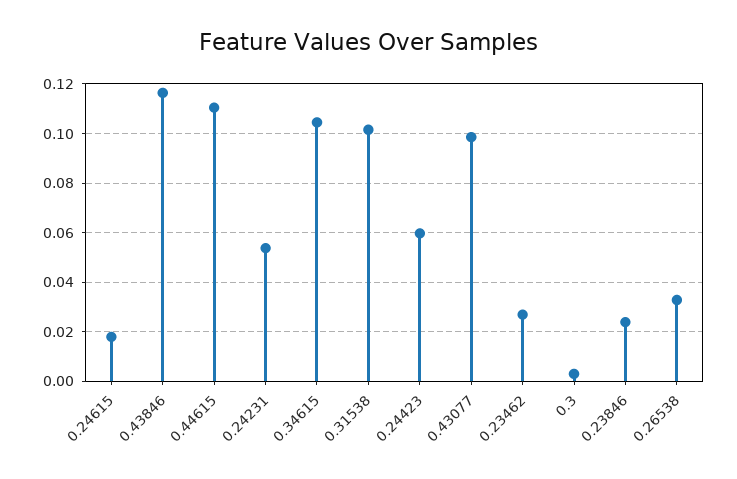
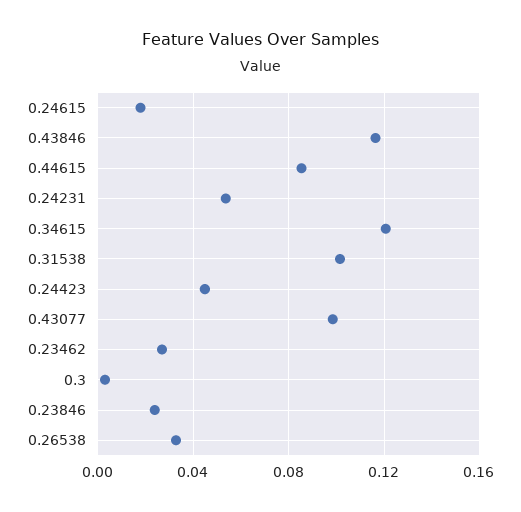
  {
    "0.24615": 0.0175,
    "0.43846": 0.1175,
-   "0.44615": 0.11,
+   "0.44615": 0.085,
    "0.24231": 0.0525,
-   "0.34615": 0.105,
+   "0.34615": 0.12,
    "0.31538": 0.1025,
-   "0.24423": 0.06,
+   "0.24423": 0.045,
    "0.43077": 0.0975,
    "0.23462": 0.0275,
    "0.3": 0.0025,
    "0.23846": 0.025,
    "0.26538": 0.0325
  }

